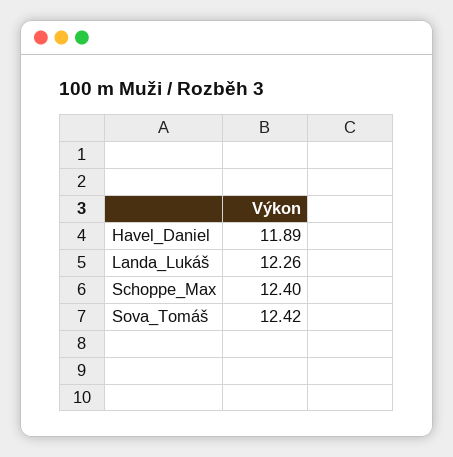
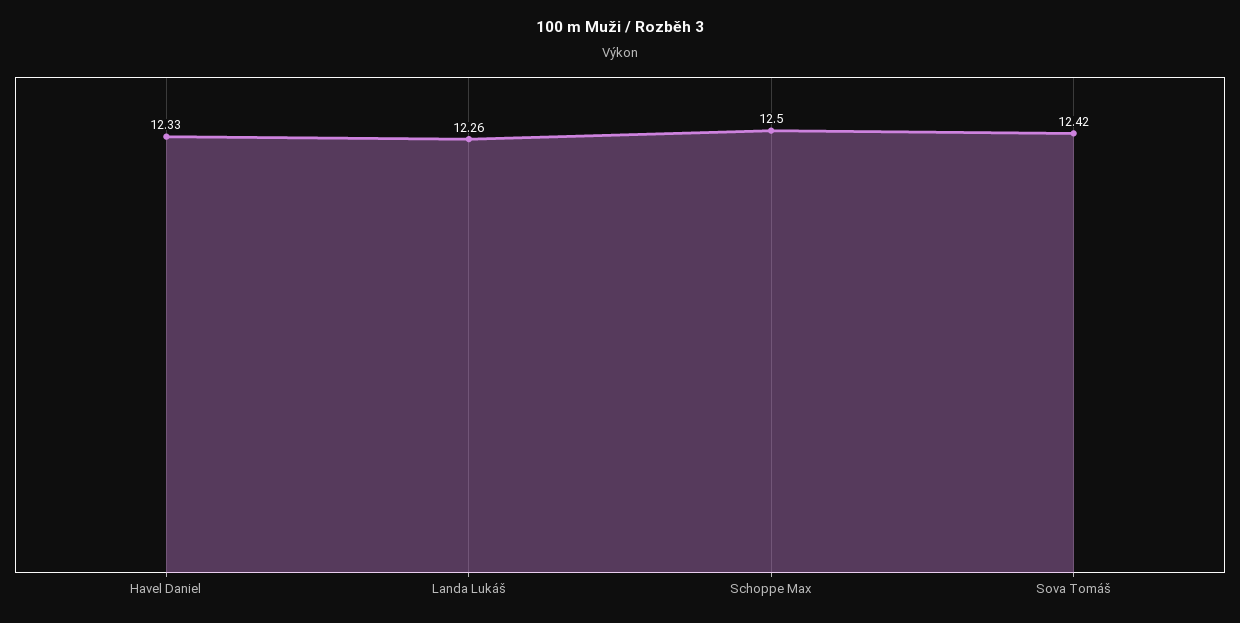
  {
-   "Havel_Daniel": 11.89,
+   "Havel_Daniel": 12.33,
    "Landa_Lukáš": 12.26,
-   "Schoppe_Max": 12.4,
+   "Schoppe_Max": 12.5,
    "Sova_Tomáš": 12.42
  }

